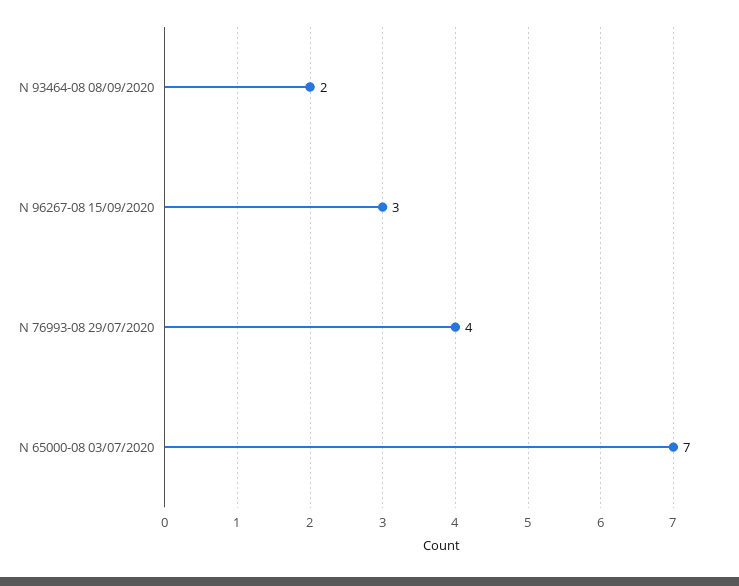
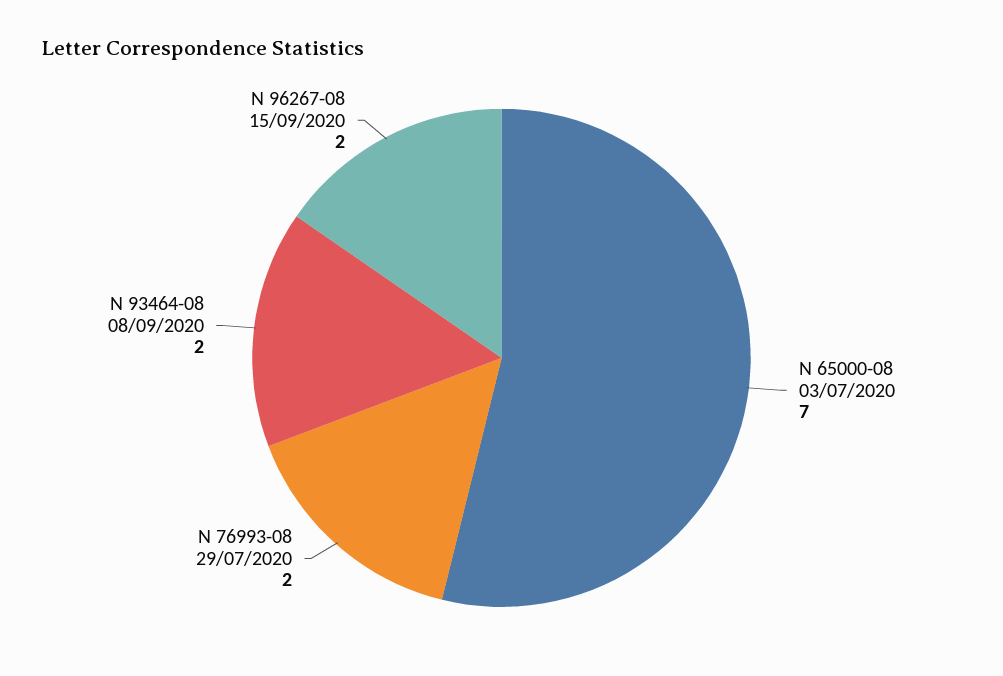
  {
    "N 93464-08 08/09/2020": 2,
-   "N 96267-08 15/09/2020": 3,
+   "N 96267-08 15/09/2020": 2,
-   "N 76993-08 29/07/2020": 4,
+   "N 76993-08 29/07/2020": 2,
    "N 65000-08 03/07/2020": 7
  }

